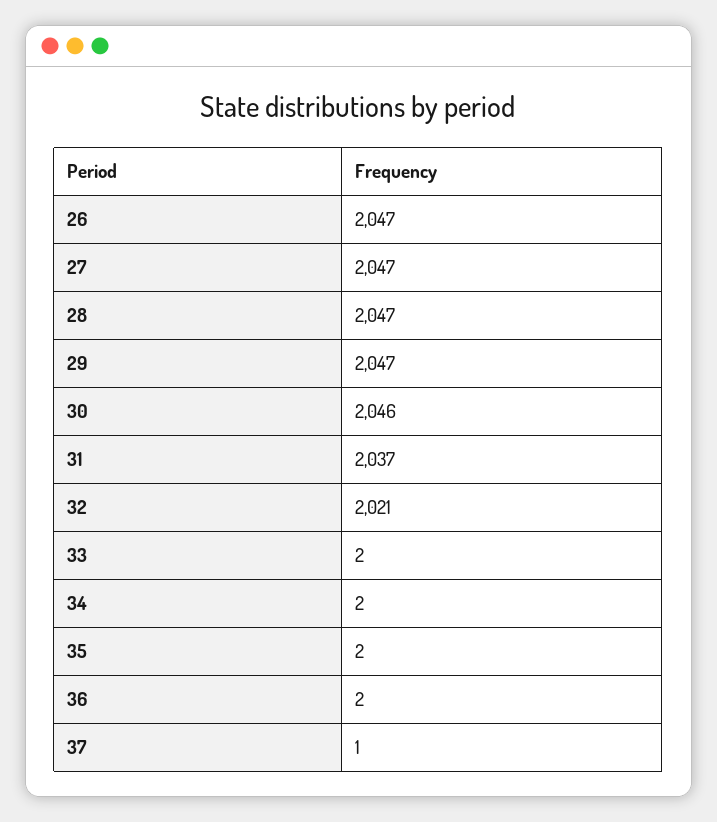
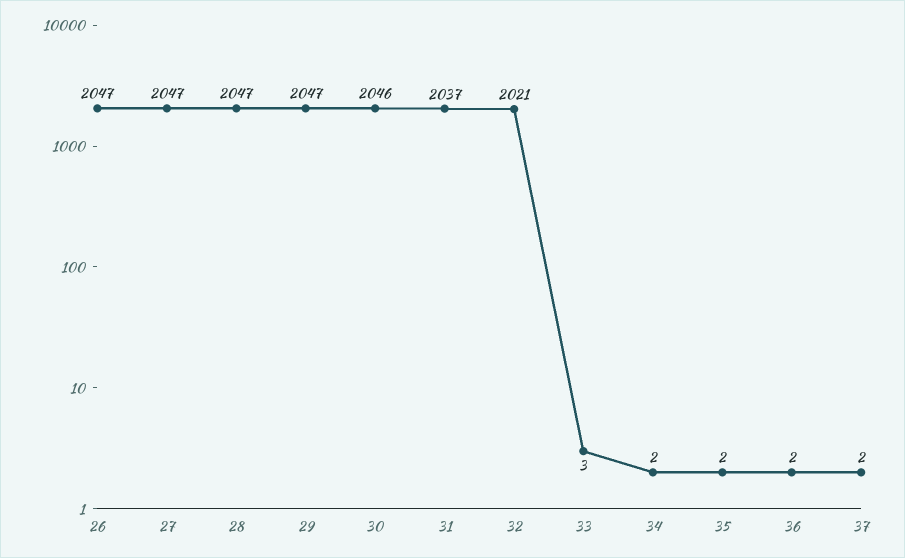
  {
    "26": 2047,
    "27": 2047,
    "28": 2047,
    "29": 2047,
    "30": 2046,
    "31": 2037,
    "32": 2021,
-   "33": 2,
+   "33": 3,
    "34": 2,
    "35": 2,
    "36": 2,
-   "37": 1
+   "37": 2
  }

